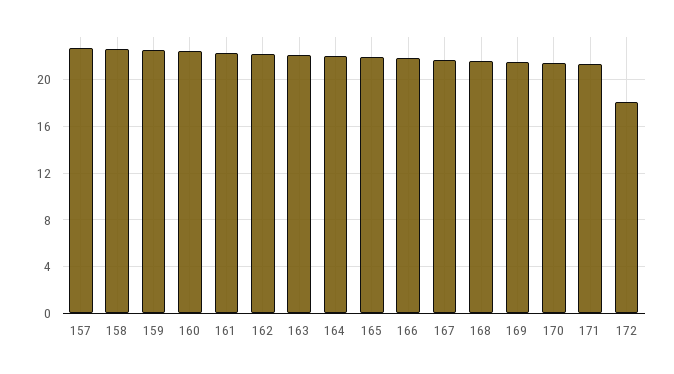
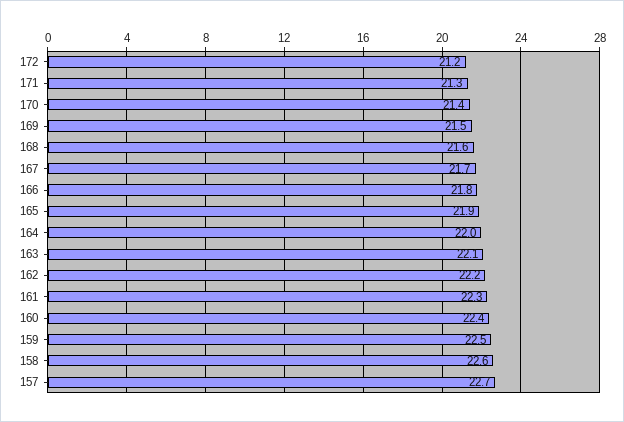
  {
    "157": 22.7,
    "158": 22.6,
    "159": 22.5,
    "160": 22.4,
    "161": 22.3,
    "162": 22.2,
    "163": 22.1,
    "164": 22,
    "165": 21.9,
    "166": 21.8,
    "167": 21.7,
    "168": 21.6,
    "169": 21.5,
    "170": 21.4,
    "171": 21.3,
-   "172": 18
+   "172": 21.2
  }

